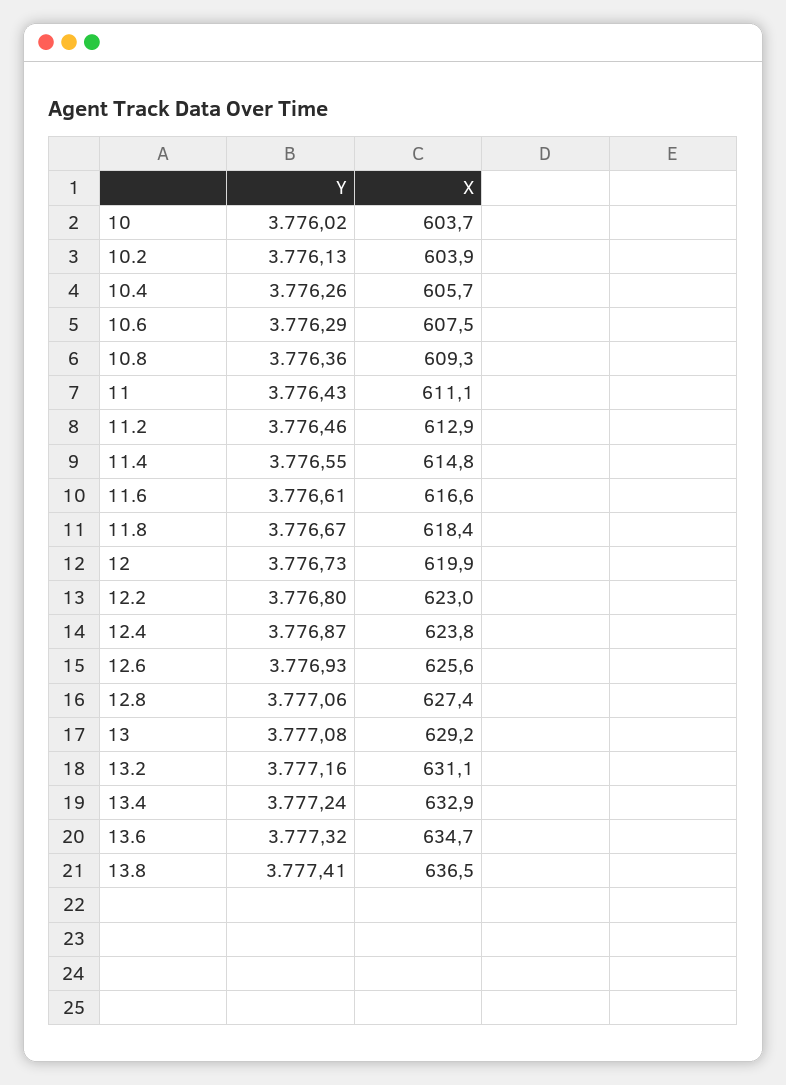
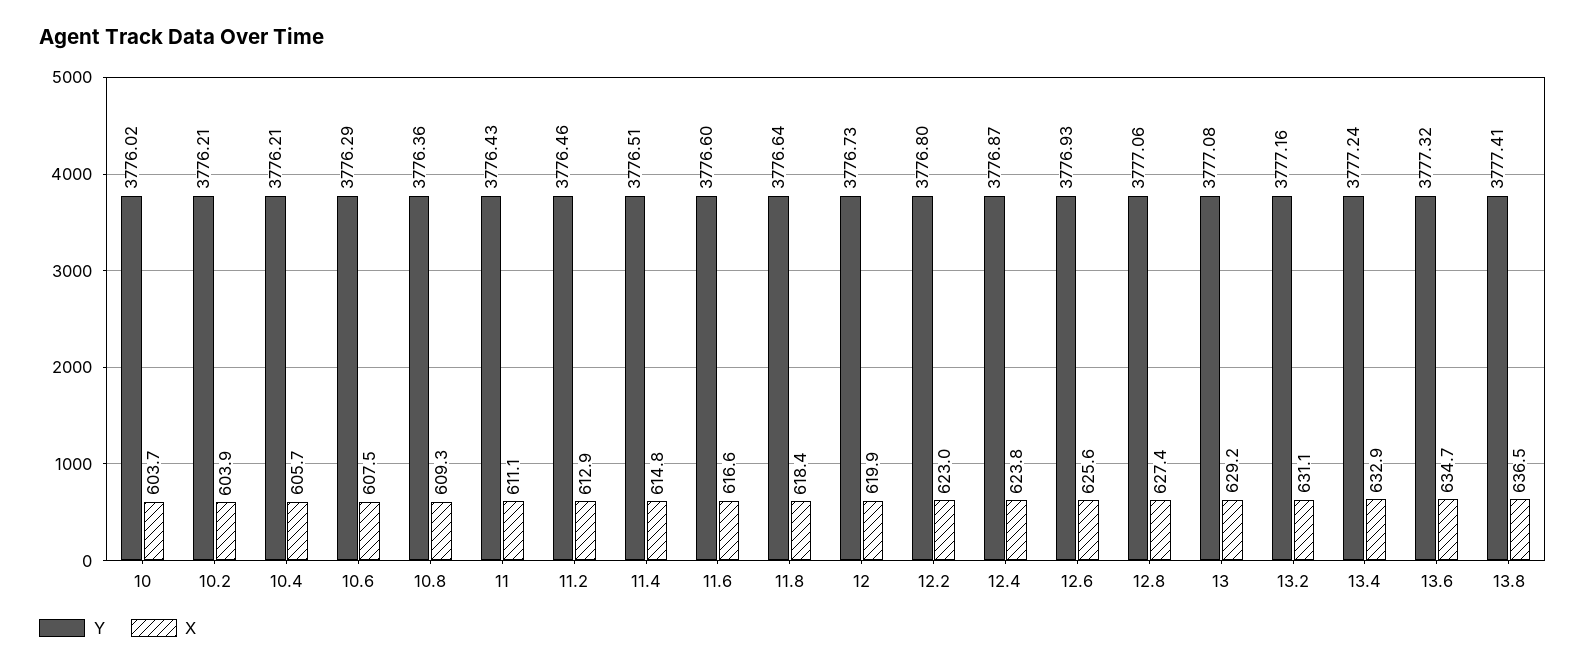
  {
    "Y": {
      "10": 3776.02,
-     "10.2": 3776.13,
+     "10.2": 3776.21,
-     "10.4": 3776.26,
+     "10.4": 3776.21,
      "10.6": 3776.29,
      "10.8": 3776.36,
      "11": 3776.43,
      "11.2": 3776.46,
-     "11.4": 3776.55,
+     "11.4": 3776.51,
-     "11.6": 3776.61,
+     "11.6": 3776.6,
-     "11.8": 3776.67,
+     "11.8": 3776.64,
      "12": 3776.73,
      "12.2": 3776.8,
      "12.4": 3776.87,
      "12.6": 3776.93,
      "12.8": 3777.06,
      "13": 3777.08,
      "13.2": 3777.16,
      "13.4": 3777.24,
      "13.6": 3777.32,
      "13.8": 3777.41
    },
    "X": {
      "10": 603.7,
      "10.2": 603.9,
      "10.4": 605.7,
      "10.6": 607.5,
      "10.8": 609.3,
      "11": 611.1,
      "11.2": 612.9,
      "11.4": 614.8,
      "11.6": 616.6,
      "11.8": 618.4,
      "12": 619.9,
      "12.2": 623,
      "12.4": 623.8,
      "12.6": 625.6,
      "12.8": 627.4,
      "13": 629.2,
      "13.2": 631.1,
      "13.4": 632.9,
      "13.6": 634.7,
      "13.8": 636.5
    }
  }

